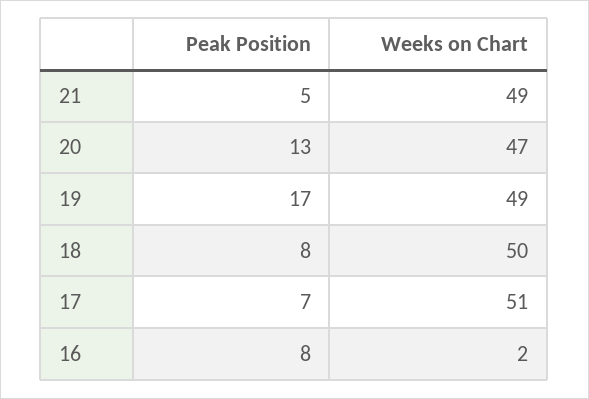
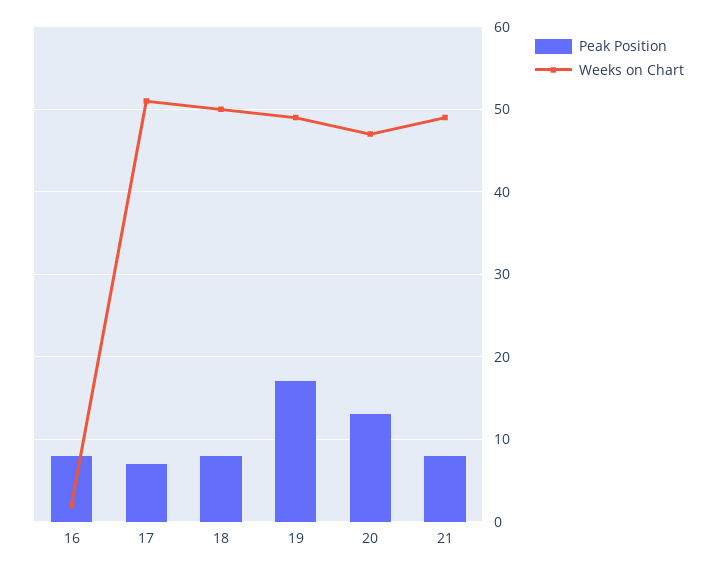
  {
    "Peak Position": {
-     "21": 5,
+     "21": 8,
      "20": 13,
      "19": 17,
      "18": 8,
      "17": 7,
      "16": 8
    },
    "Weeks on Chart": {
      "21": 49,
      "20": 47,
      "19": 49,
      "18": 50,
      "17": 51,
      "16": 2
    }
  }

